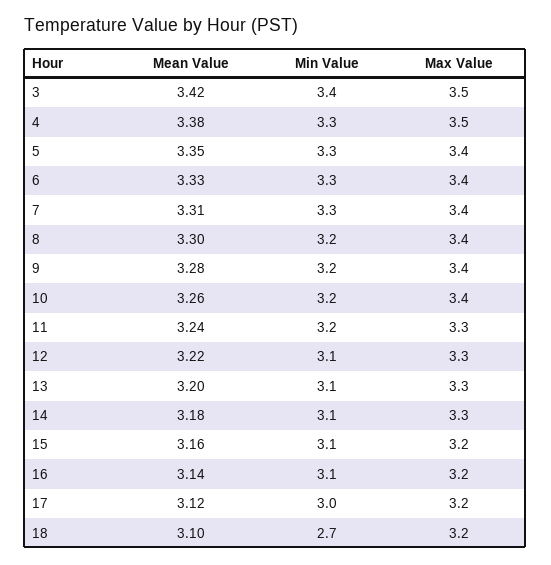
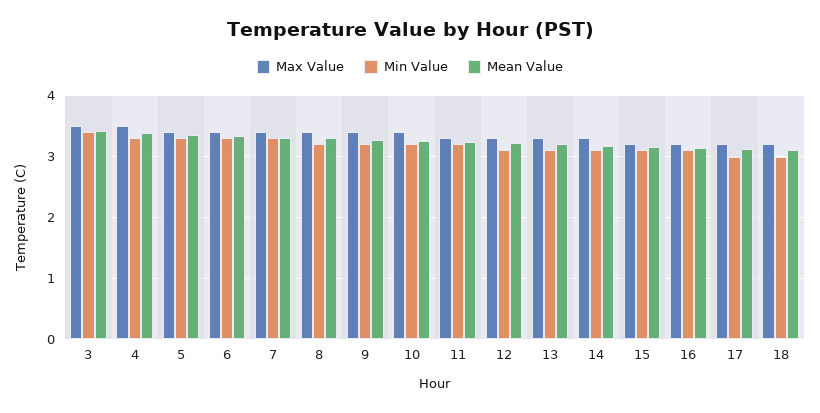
  {
    "Mean Value": {
      "3": 3.42,
      "4": 3.38,
      "5": 3.35,
      "6": 3.33,
      "7": 3.31,
      "8": 3.3,
      "9": 3.28,
      "10": 3.26,
      "11": 3.24,
      "12": 3.22,
      "13": 3.2,
      "14": 3.18,
      "15": 3.16,
      "16": 3.14,
      "17": 3.12,
      "18": 3.1
    },
    "Min Value": {
      "3": 3.4,
      "4": 3.3,
      "5": 3.3,
      "6": 3.3,
      "7": 3.3,
      "8": 3.2,
      "9": 3.2,
      "10": 3.2,
      "11": 3.2,
      "12": 3.1,
      "13": 3.1,
      "14": 3.1,
      "15": 3.1,
      "16": 3.1,
      "17": 3,
-     "18": 2.7
+     "18": 3
    },
    "Max Value": {
      "3": 3.5,
      "4": 3.5,
      "5": 3.4,
      "6": 3.4,
      "7": 3.4,
      "8": 3.4,
      "9": 3.4,
      "10": 3.4,
      "11": 3.3,
      "12": 3.3,
      "13": 3.3,
      "14": 3.3,
      "15": 3.2,
      "16": 3.2,
      "17": 3.2,
      "18": 3.2
    }
  }

